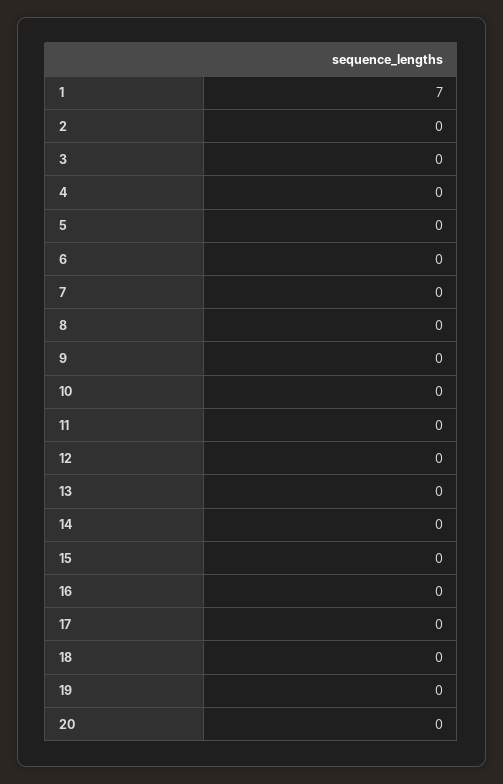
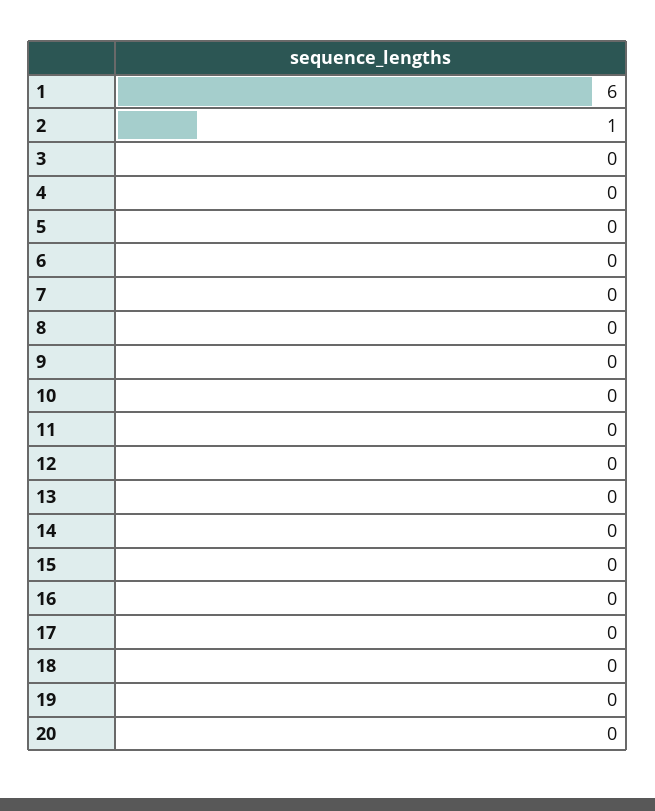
  {
-   "1": 7,
+   "1": 6,
-   "2": 0,
+   "2": 1,
    "3": 0,
    "4": 0,
    "5": 0,
    "6": 0,
    "7": 0,
    "8": 0,
    "9": 0,
    "10": 0,
    "11": 0,
    "12": 0,
    "13": 0,
    "14": 0,
    "15": 0,
    "16": 0,
    "17": 0,
    "18": 0,
    "19": 0,
    "20": 0
  }

